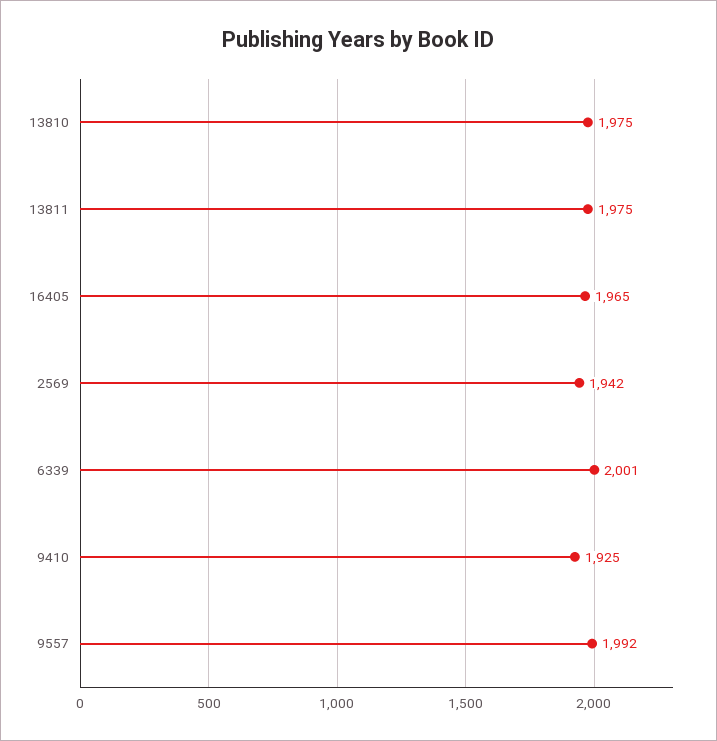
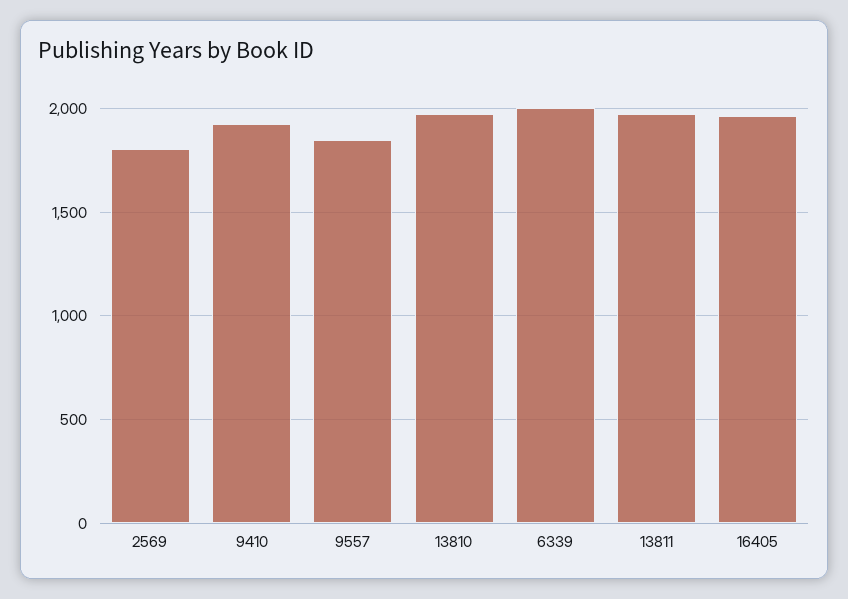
  {
    "13810": 1975,
    "13811": 1975,
    "16405": 1965,
-   "2569": 1942,
+   "2569": 1800,
    "6339": 2001,
    "9410": 1925,
-   "9557": 1992
+   "9557": 1850
  }

